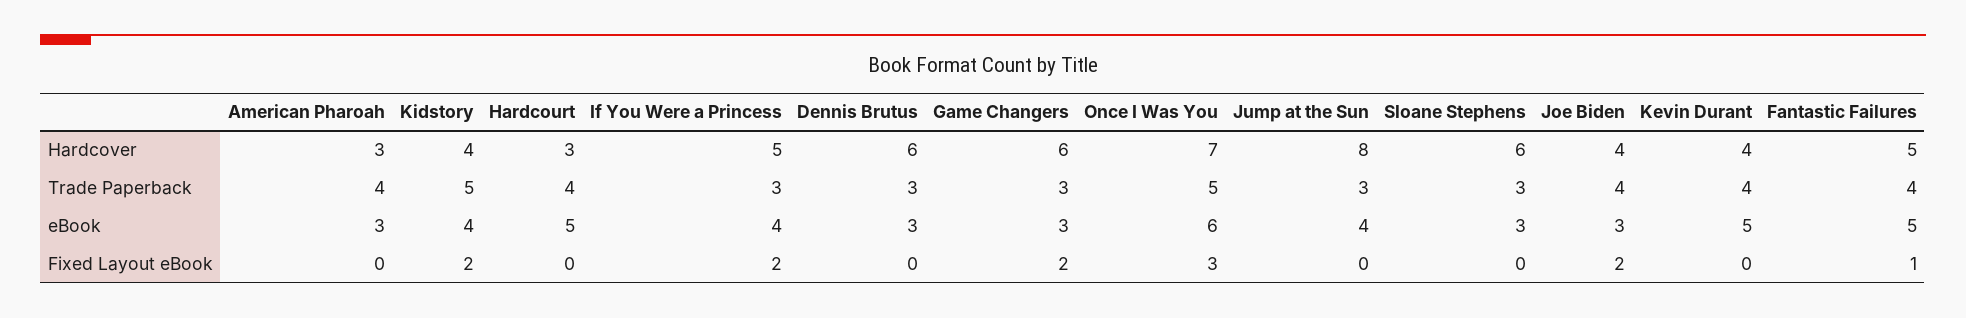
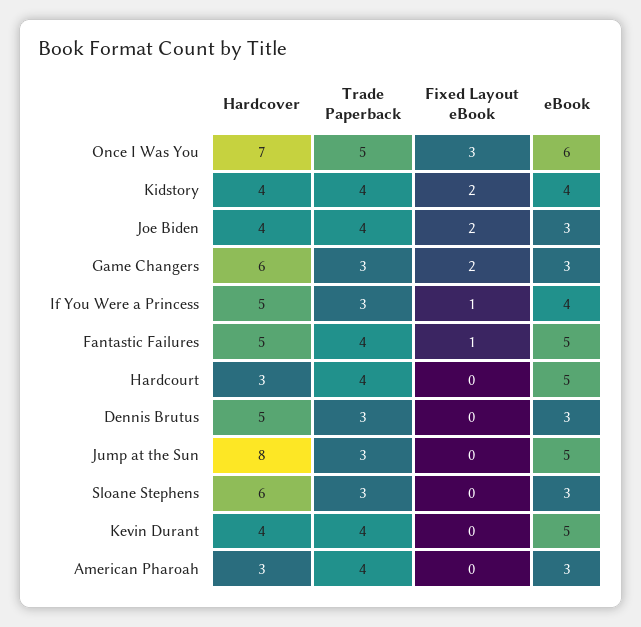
  {
    "American Pharoah": {
      "Hardcover": 3,
      "Trade Paperback": 4,
      "eBook": 3,
      "Fixed Layout eBook": 0
    },
    "Kidstory": {
      "Hardcover": 4,
-     "Trade Paperback": 5,
+     "Trade Paperback": 4,
      "eBook": 4,
      "Fixed Layout eBook": 2
    },
    "Hardcourt": {
      "Hardcover": 3,
      "Trade Paperback": 4,
      "eBook": 5,
      "Fixed Layout eBook": 0
    },
    "If You Were a Princess": {
      "Hardcover": 5,
      "Trade Paperback": 3,
      "eBook": 4,
-     "Fixed Layout eBook": 2
+     "Fixed Layout eBook": 1
    },
    "Dennis Brutus": {
-     "Hardcover": 6,
+     "Hardcover": 5,
      "Trade Paperback": 3,
      "eBook": 3,
      "Fixed Layout eBook": 0
    },
    "Game Changers": {
      "Hardcover": 6,
      "Trade Paperback": 3,
      "eBook": 3,
      "Fixed Layout eBook": 2
    },
    "Once I Was You": {
      "Hardcover": 7,
      "Trade Paperback": 5,
      "eBook": 6,
      "Fixed Layout eBook": 3
    },
    "Jump at the Sun": {
      "Hardcover": 8,
      "Trade Paperback": 3,
-     "eBook": 4,
+     "eBook": 5,
      "Fixed Layout eBook": 0
    },
    "Sloane Stephens": {
      "Hardcover": 6,
      "Trade Paperback": 3,
      "eBook": 3,
      "Fixed Layout eBook": 0
    },
    "Joe Biden": {
      "Hardcover": 4,
      "Trade Paperback": 4,
      "eBook": 3,
      "Fixed Layout eBook": 2
    },
    "Kevin Durant": {
      "Hardcover": 4,
      "Trade Paperback": 4,
      "eBook": 5,
      "Fixed Layout eBook": 0
    },
    "Fantastic Failures": {
      "Hardcover": 5,
      "Trade Paperback": 4,
      "eBook": 5,
      "Fixed Layout eBook": 1
    }
  }

